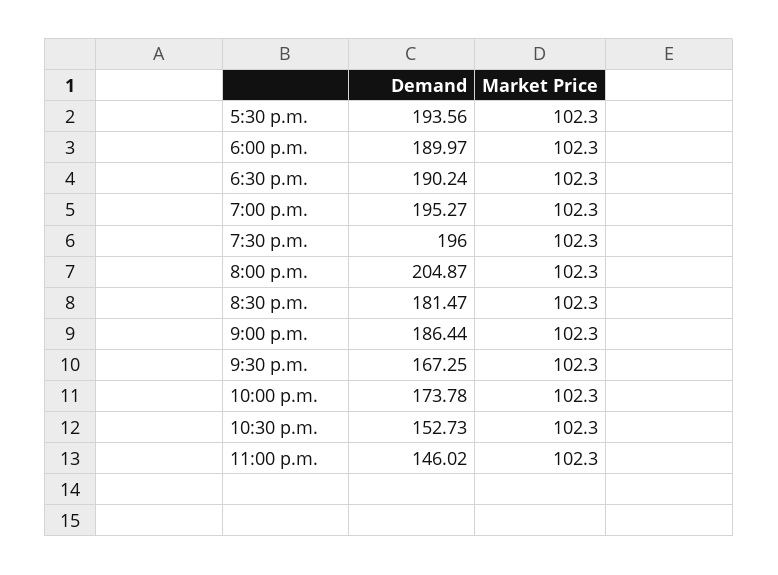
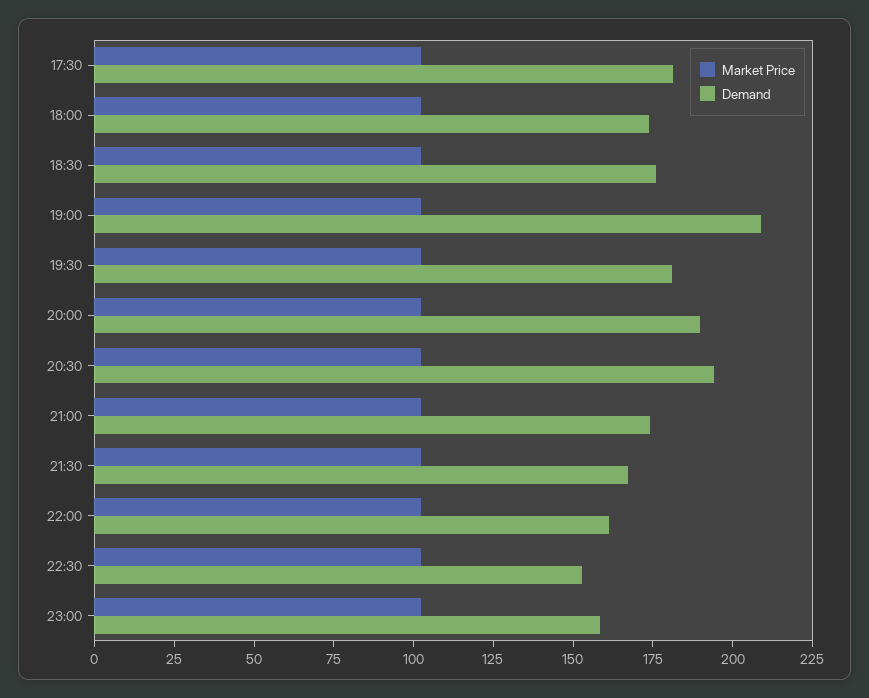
  {
    "Demand": {
-     "5:30 p.m.": 193.56,
+     "5:30 p.m.": 180,
-     "6:00 p.m.": 189.97,
+     "6:00 p.m.": 175,
-     "6:30 p.m.": 190.24,
+     "6:30 p.m.": 175,
-     "7:00 p.m.": 195.27,
+     "7:00 p.m.": 210,
-     "7:30 p.m.": 196,
+     "7:30 p.m.": 180,
-     "8:00 p.m.": 204.87,
+     "8:00 p.m.": 190,
-     "8:30 p.m.": 181.47,
+     "8:30 p.m.": 195,
-     "9:00 p.m.": 186.44,
+     "9:00 p.m.": 175,
      "9:30 p.m.": 167.25,
-     "10:00 p.m.": 173.78,
+     "10:00 p.m.": 160,
      "10:30 p.m.": 152.73,
-     "11:00 p.m.": 146.02
+     "11:00 p.m.": 160
    },
    "Market Price": {
      "5:30 p.m.": 102.3,
      "6:00 p.m.": 102.3,
      "6:30 p.m.": 102.3,
      "7:00 p.m.": 102.3,
      "7:30 p.m.": 102.3,
      "8:00 p.m.": 102.3,
      "8:30 p.m.": 102.3,
      "9:00 p.m.": 102.3,
      "9:30 p.m.": 102.3,
      "10:00 p.m.": 102.3,
      "10:30 p.m.": 102.3,
      "11:00 p.m.": 102.3
    }
  }

